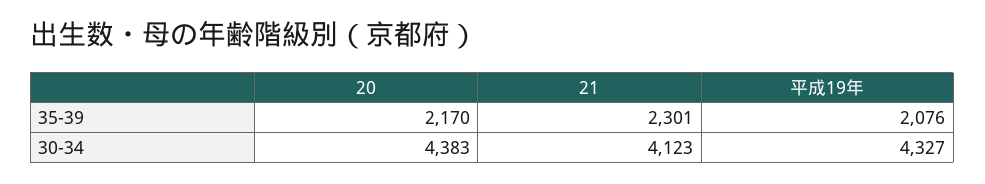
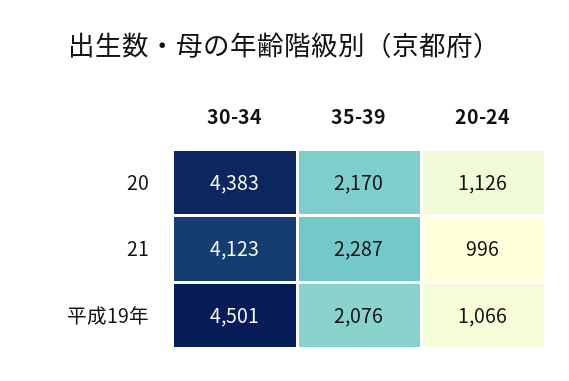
  {
    "20": {
      "35-39": 2170,
-     "30-34": 4383
+     "30-34": 4383,
+     "20-24": 1126
    },
    "21": {
-     "35-39": 2301,
+     "35-39": 2287,
-     "30-34": 4123
+     "30-34": 4123,
+     "20-24": 996
    },
    "平成19年": {
      "35-39": 2076,
-     "30-34": 4327
+     "30-34": 4501,
+     "20-24": 1066
    }
  }

